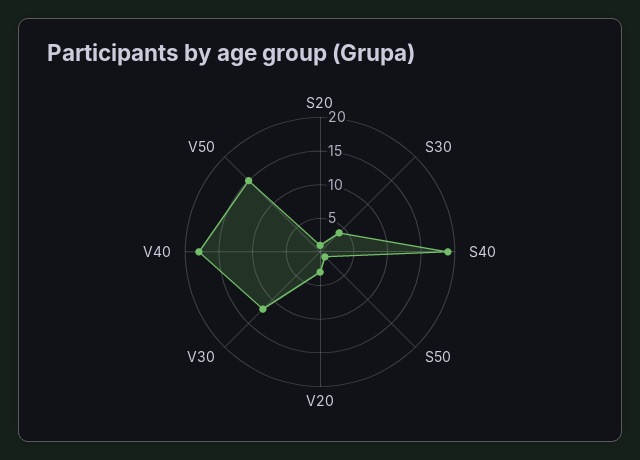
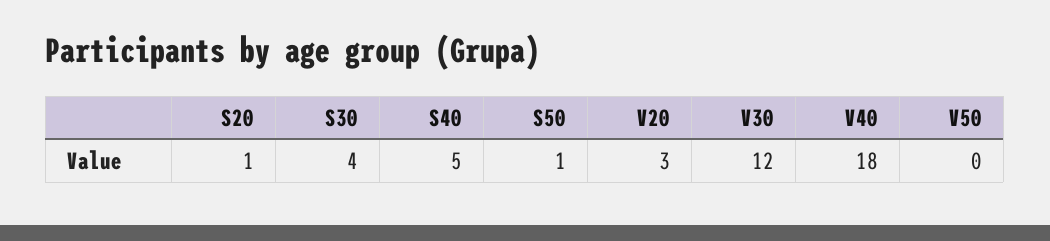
  {
    "S20": 1,
    "S30": 4,
-   "S40": 20,
+   "S40": 5,
    "S50": 1,
    "V20": 3,
    "V30": 12,
    "V40": 18,
-   "V50": 15
+   "V50": 0
  }

